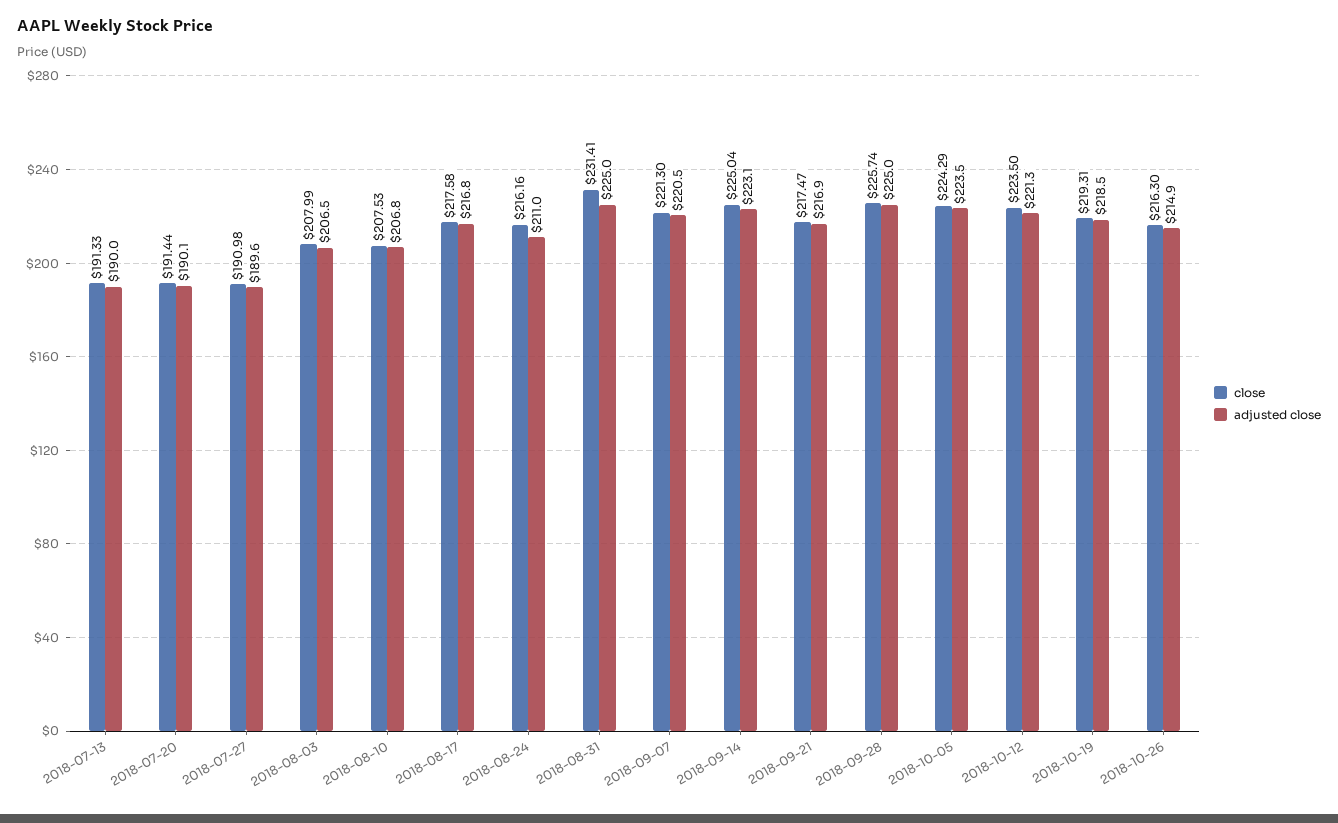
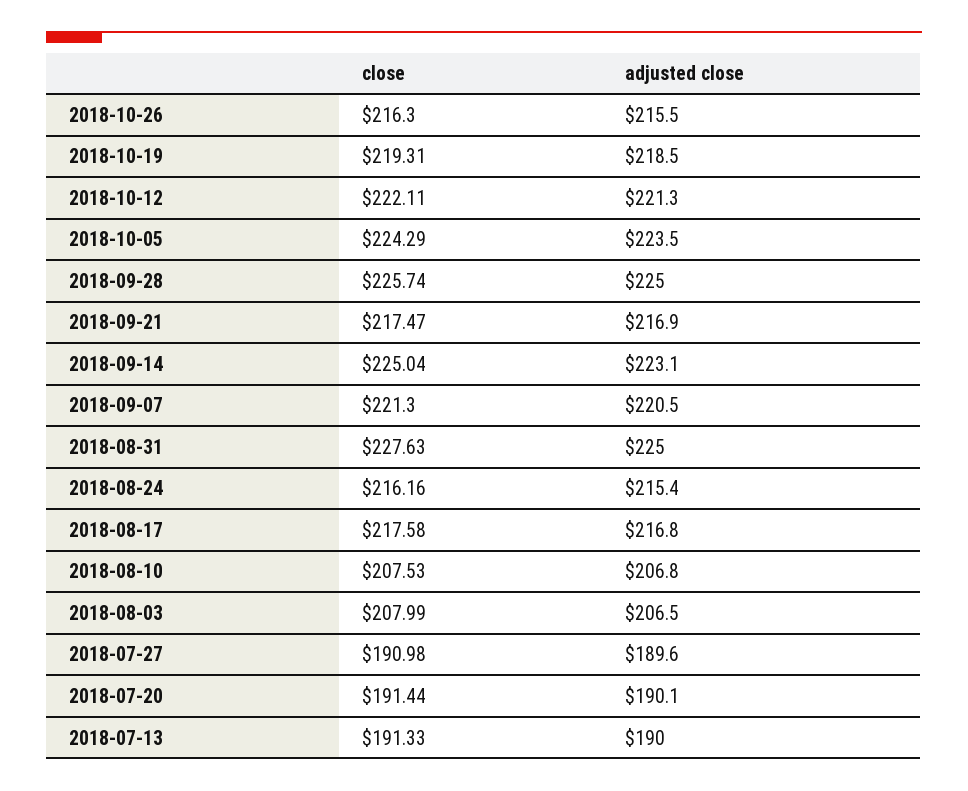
  {
    "close": {
      "2018-07-13": 191.33,
      "2018-07-20": 191.44,
      "2018-07-27": 190.98,
      "2018-08-03": 207.99,
      "2018-08-10": 207.53,
      "2018-08-17": 217.58,
      "2018-08-24": 216.16,
-     "2018-08-31": 231.41,
+     "2018-08-31": 227.63,
      "2018-09-07": 221.3,
      "2018-09-14": 225.04,
      "2018-09-21": 217.47,
      "2018-09-28": 225.74,
      "2018-10-05": 224.29,
-     "2018-10-12": 223.5,
+     "2018-10-12": 222.11,
      "2018-10-19": 219.31,
      "2018-10-26": 216.3
    },
    "adjusted close": {
      "2018-07-13": 190,
      "2018-07-20": 190.1,
      "2018-07-27": 189.6,
      "2018-08-03": 206.5,
      "2018-08-10": 206.8,
      "2018-08-17": 216.8,
-     "2018-08-24": 211,
+     "2018-08-24": 215.4,
      "2018-08-31": 225,
      "2018-09-07": 220.5,
      "2018-09-14": 223.1,
      "2018-09-21": 216.9,
      "2018-09-28": 225,
      "2018-10-05": 223.5,
      "2018-10-12": 221.3,
      "2018-10-19": 218.5,
-     "2018-10-26": 214.9
+     "2018-10-26": 215.5
    }
  }

